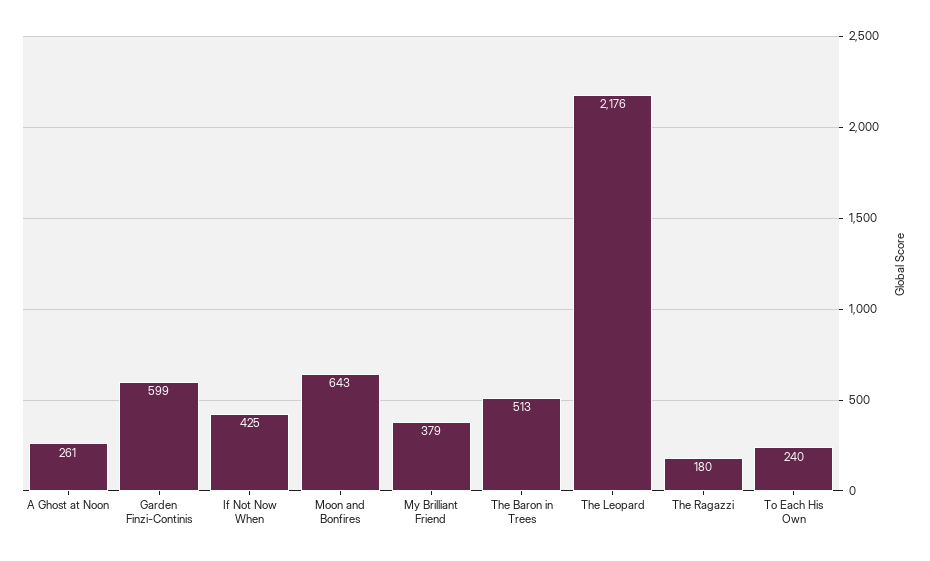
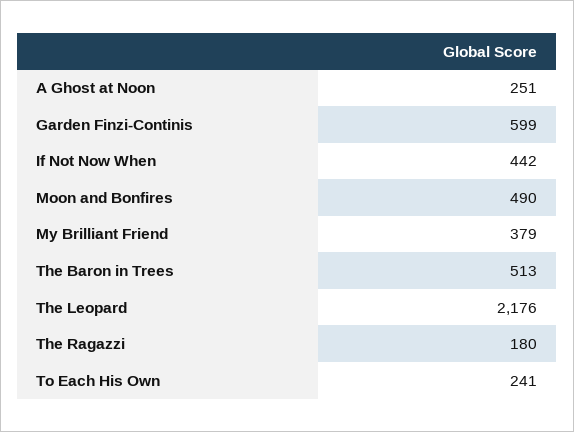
  {
-   "A Ghost at Noon": 261,
+   "A Ghost at Noon": 251,
    "Garden Finzi-Continis": 599,
-   "If Not Now When": 425,
+   "If Not Now When": 442,
-   "Moon and Bonfires": 643,
+   "Moon and Bonfires": 490,
    "My Brilliant Friend": 379,
    "The Baron in Trees": 513,
    "The Leopard": 2176,
    "The Ragazzi": 180,
-   "To Each His Own": 240
+   "To Each His Own": 241
  }

